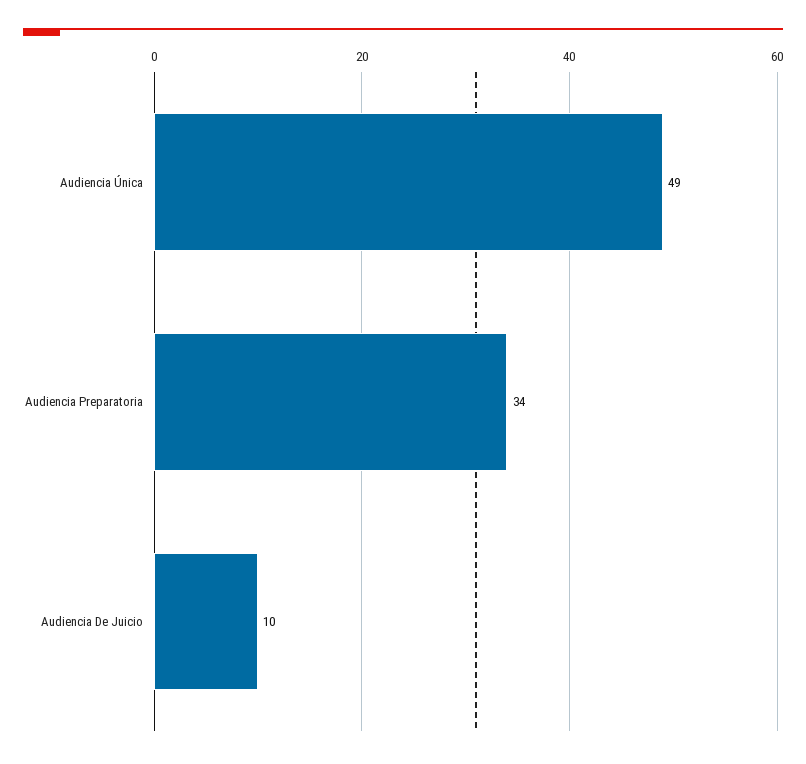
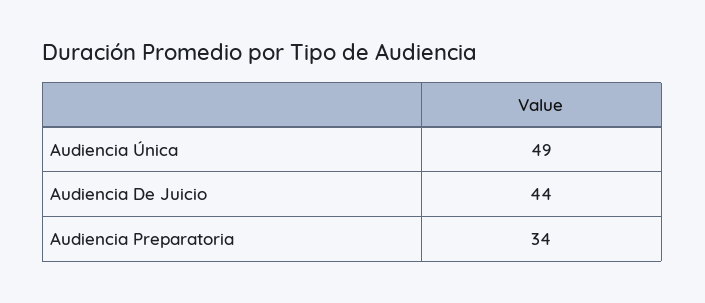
  {
    "Audiencia Única": 49,
    "Audiencia Preparatoria": 34,
-   "Audiencia De Juicio": 10
+   "Audiencia De Juicio": 44
  }

